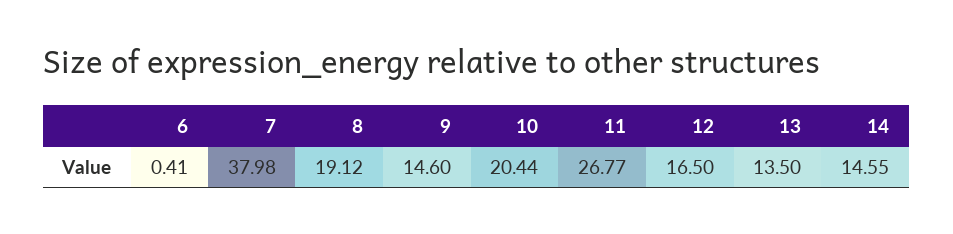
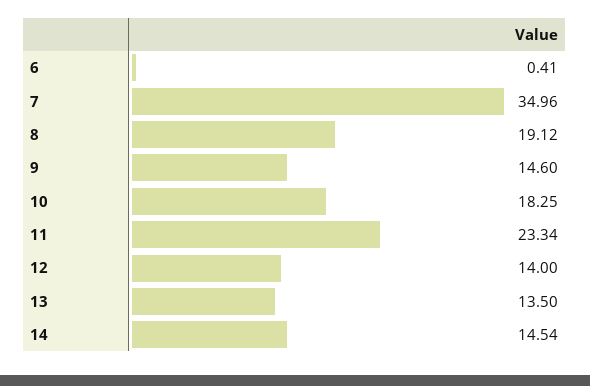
  {
    "6": 0.41,
-   "7": 37.98,
+   "7": 34.96,
    "8": 19.12,
    "9": 14.6,
-   "10": 20.44,
+   "10": 18.25,
-   "11": 26.77,
+   "11": 23.34,
-   "12": 16.5,
+   "12": 14,
    "13": 13.5,
-   "14": 14.55
+   "14": 14.54
  }

